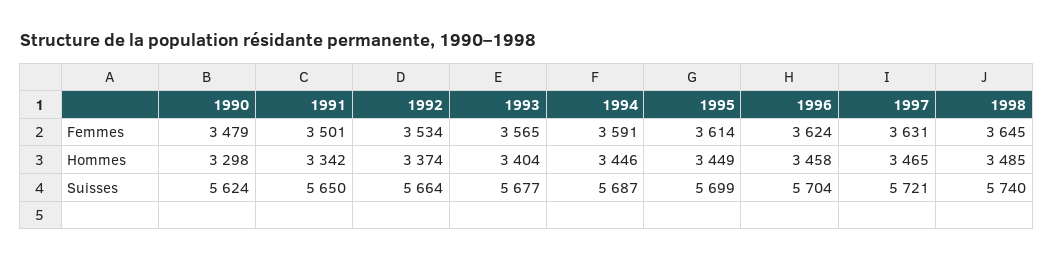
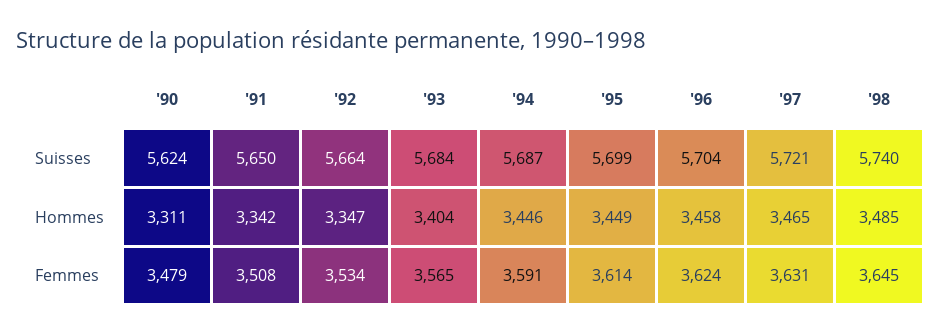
  {
    "1990": {
      "Femmes": 3479,
-     "Hommes": 3298,
+     "Hommes": 3311,
      "Suisses": 5624
    },
    "1991": {
-     "Femmes": 3501,
+     "Femmes": 3508,
      "Hommes": 3342,
      "Suisses": 5650
    },
    "1992": {
      "Femmes": 3534,
-     "Hommes": 3374,
+     "Hommes": 3347,
      "Suisses": 5664
    },
    "1993": {
      "Femmes": 3565,
      "Hommes": 3404,
-     "Suisses": 5677
+     "Suisses": 5684
    },
    "1994": {
      "Femmes": 3591,
      "Hommes": 3446,
      "Suisses": 5687
    },
    "1995": {
      "Femmes": 3614,
      "Hommes": 3449,
      "Suisses": 5699
    },
    "1996": {
      "Femmes": 3624,
      "Hommes": 3458,
      "Suisses": 5704
    },
    "1997": {
      "Femmes": 3631,
      "Hommes": 3465,
      "Suisses": 5721
    },
    "1998": {
      "Femmes": 3645,
      "Hommes": 3485,
      "Suisses": 5740
    }
  }

